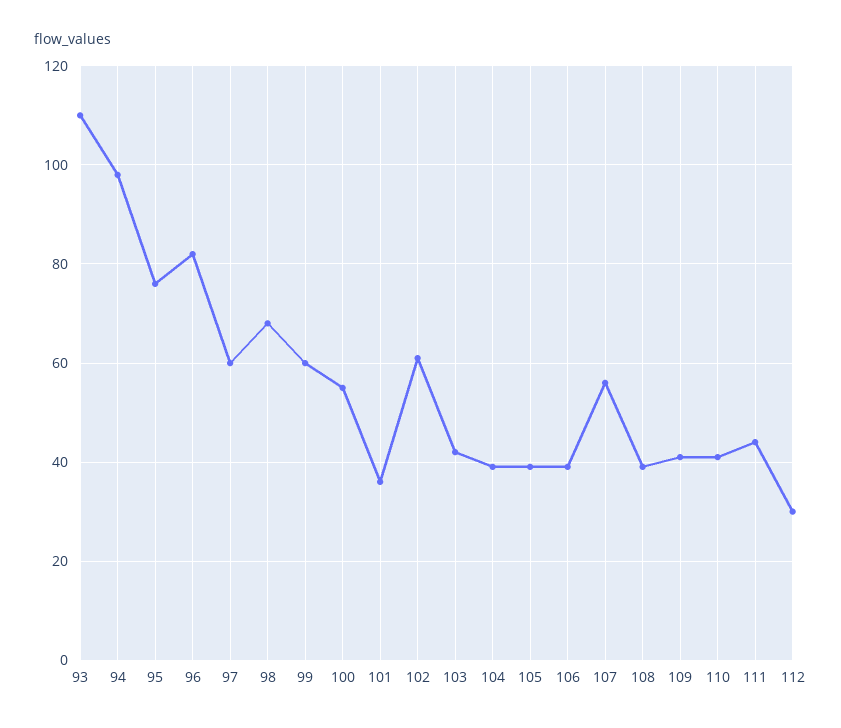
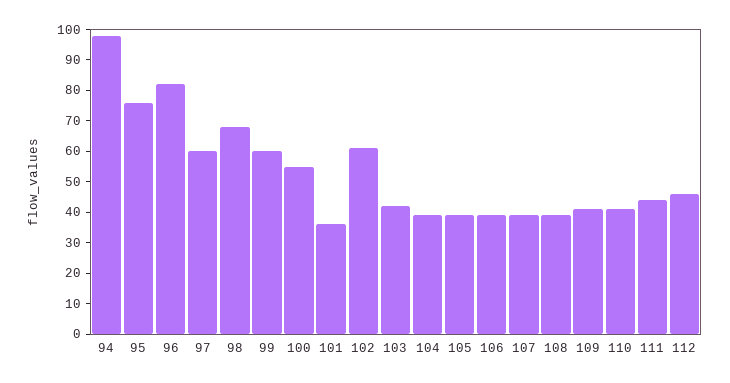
  {
-   "93": 110,
    "94": 100,
    "95": 75,
    "96": 80,
    "97": 60,
    "98": 70,
    "99": 60,
    "100": 55,
    "101": 35,
    "102": 60,
    "103": 40,
    "104": 40,
    "105": 40,
    "106": 40,
-   "107": 55,
+   "107": 40,
    "108": 40,
    "109": 40,
    "110": 40,
    "111": 45,
-   "112": 30
+   "112": 45
  }

